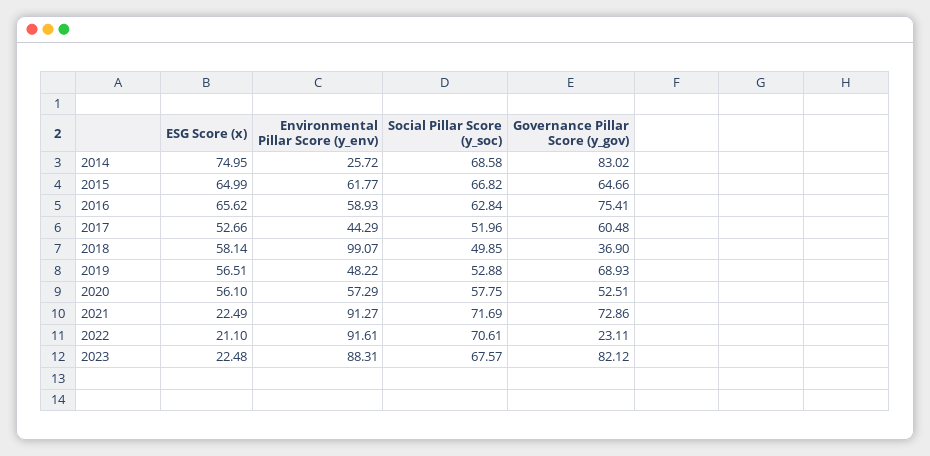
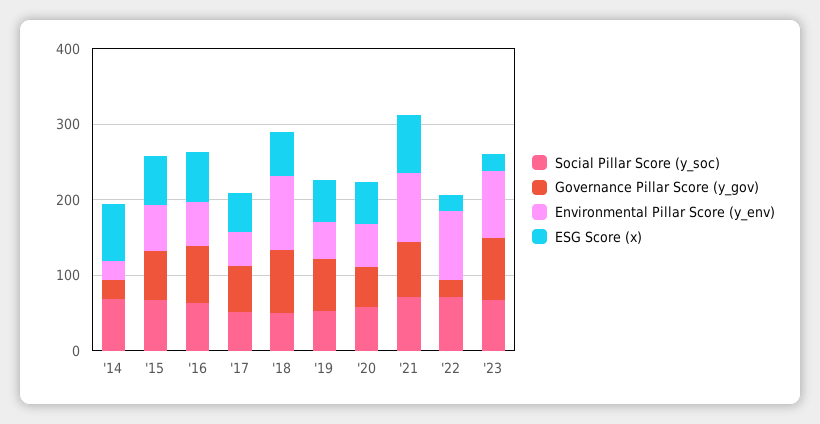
  {
    "ESG Score (x)": {
      "2014": 74.95,
      "2015": 64.99,
      "2016": 65.62,
      "2017": 52.66,
      "2018": 58.14,
      "2019": 56.51,
      "2020": 56.1,
-     "2021": 22.49,
+     "2021": 80,
      "2022": 21.1,
      "2023": 22.48
    },
    "Environmental Pillar Score (y_env)": {
      "2014": 25.72,
      "2015": 61.77,
      "2016": 58.93,
      "2017": 44.29,
      "2018": 99.07,
      "2019": 48.22,
      "2020": 57.29,
      "2021": 91.27,
      "2022": 91.61,
      "2023": 88.31
    },
    "Social Pillar Score (y_soc)": {
      "2014": 68.58,
      "2015": 66.82,
      "2016": 62.84,
      "2017": 51.96,
      "2018": 49.85,
      "2019": 52.88,
      "2020": 57.75,
      "2021": 71.69,
      "2022": 70.61,
      "2023": 67.57
    },
    "Governance Pillar Score (y_gov)": {
-     "2014": 83.02,
+     "2014": 20,
      "2015": 64.66,
      "2016": 75.41,
      "2017": 60.48,
-     "2018": 36.9,
+     "2018": 80,
      "2019": 68.93,
      "2020": 52.51,
      "2021": 72.86,
      "2022": 23.11,
      "2023": 82.12
    }
  }

